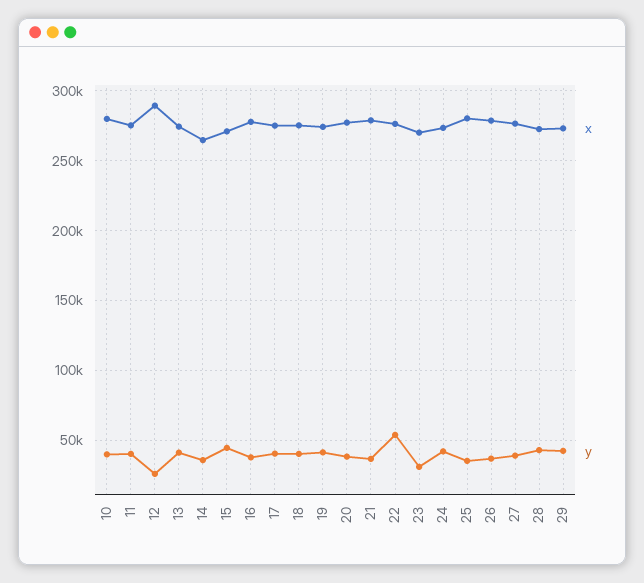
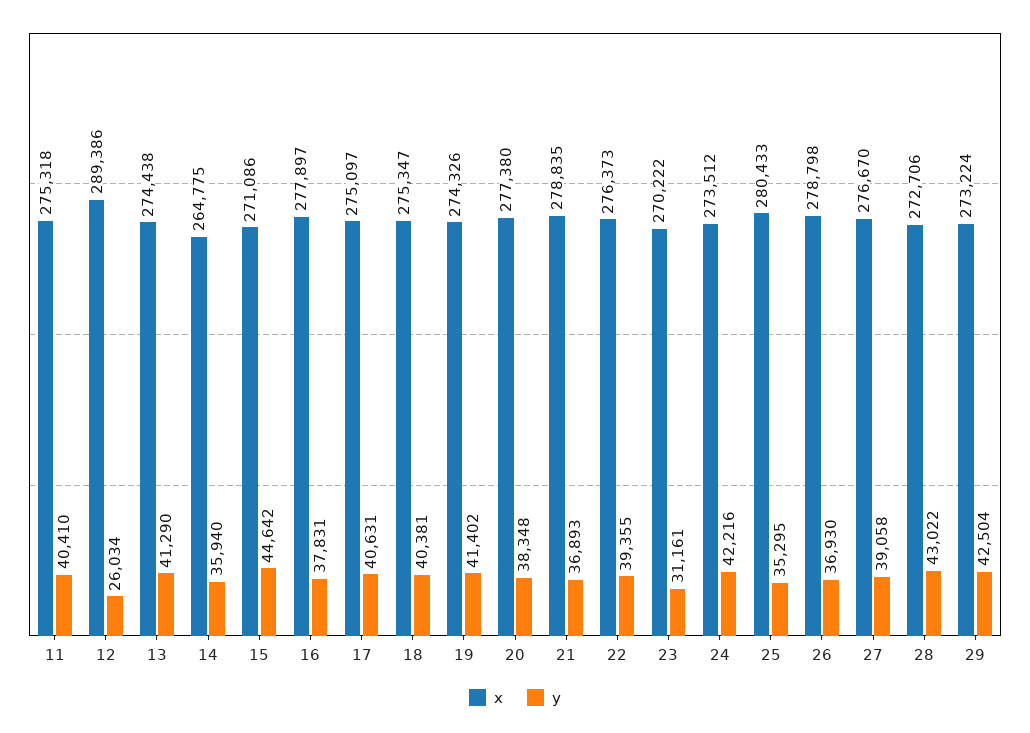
  {
    "x": {
-     "10": 280000,
      "11": 275318,
      "12": 289386,
      "13": 274438,
      "14": 264775,
      "15": 271086,
      "16": 277897,
      "17": 275097,
      "18": 275347,
      "19": 274326,
      "20": 277380,
      "21": 278835,
      "22": 276373,
      "23": 270222,
      "24": 273512,
      "25": 280433,
      "26": 278798,
      "27": 276670,
      "28": 272706,
      "29": 273224
    },
    "y": {
-     "10": 40000,
      "11": 40410,
      "12": 26034,
      "13": 41290,
      "14": 35940,
      "15": 44642,
      "16": 37831,
      "17": 40631,
      "18": 40381,
      "19": 41402,
      "20": 38348,
      "21": 36893,
-     "22": 55000,
+     "22": 39355,
      "23": 31161,
      "24": 42216,
      "25": 35295,
      "26": 36930,
      "27": 39058,
      "28": 43022,
      "29": 42504
    }
  }

